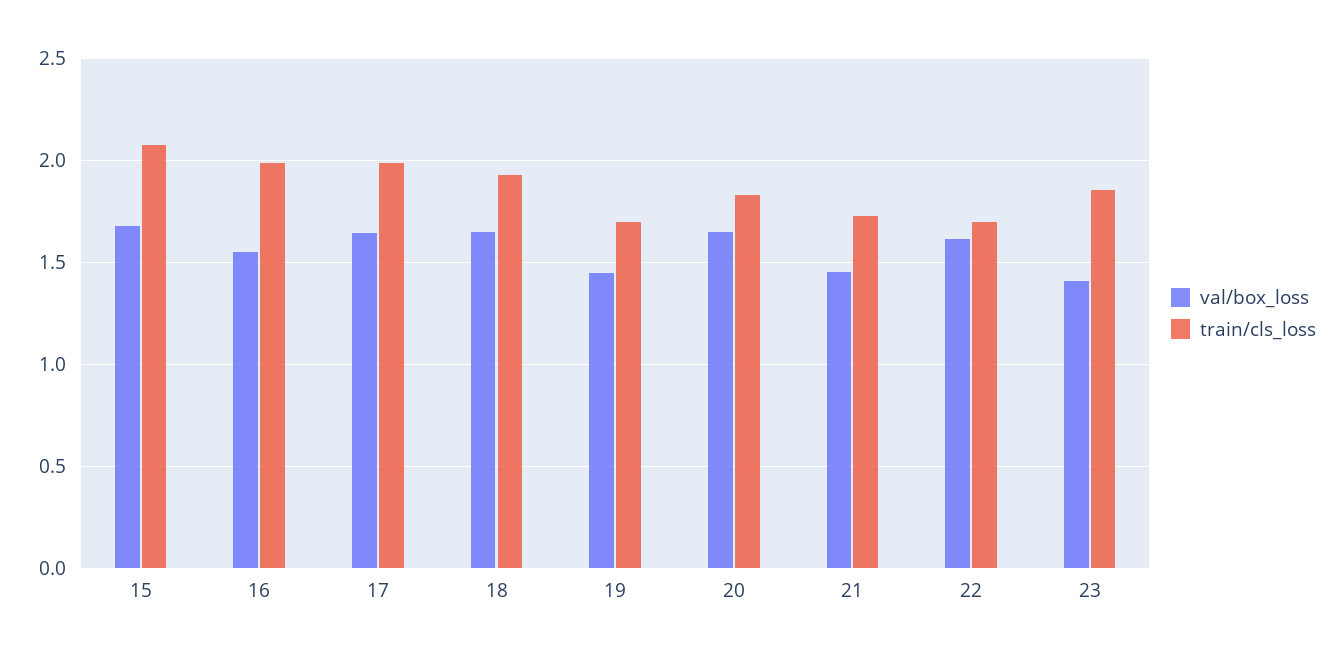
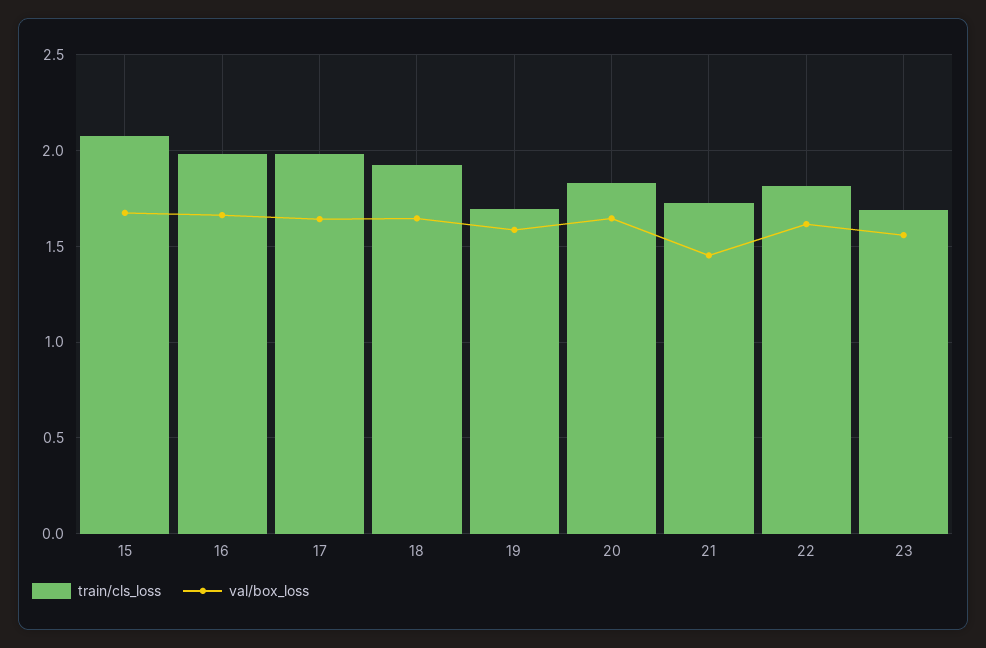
  {
    "val/box_loss": {
      "15": 1.7,
-     "16": 1.55,
+     "16": 1.65,
      "17": 1.65,
      "18": 1.65,
-     "19": 1.45,
+     "19": 1.6,
      "20": 1.65,
      "21": 1.45,
      "22": 1.6,
-     "23": 1.4
+     "23": 1.55
    },
    "train/cls_loss": {
      "15": 2.1,
      "16": 2,
      "17": 2,
      "18": 1.95,
      "19": 1.7,
      "20": 1.85,
      "21": 1.75,
-     "22": 1.7,
+     "22": 1.8,
-     "23": 1.85
+     "23": 1.7
    }
  }

